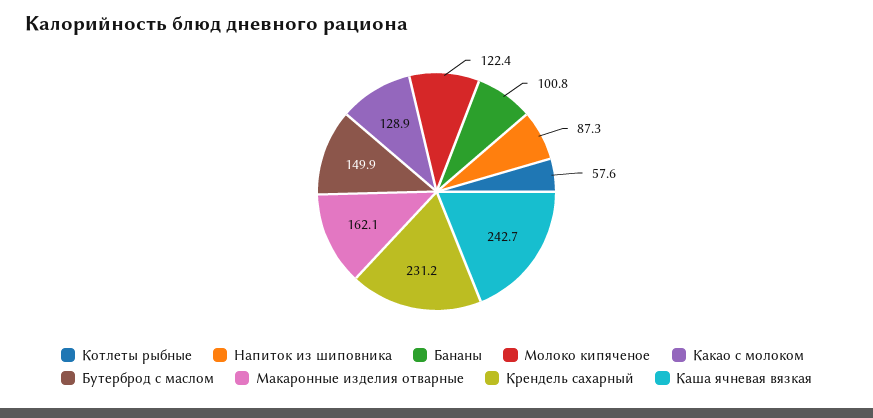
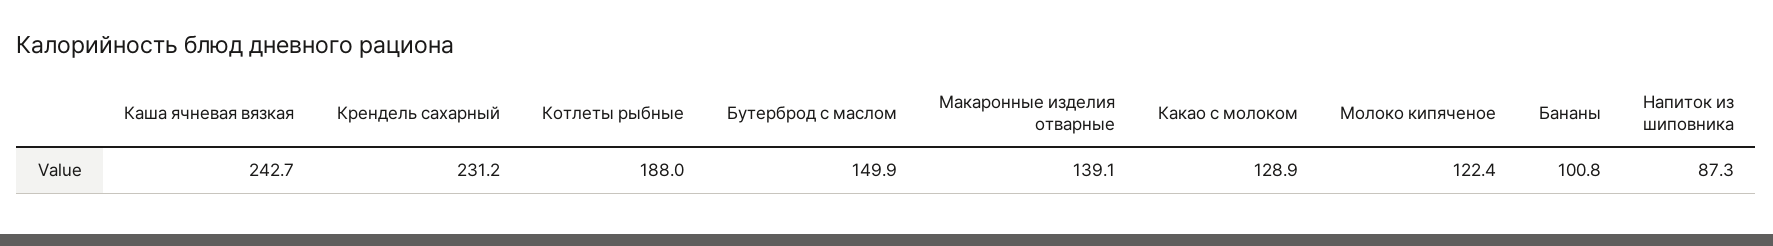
  {
-   "Котлеты рыбные": 57.6,
+   "Котлеты рыбные": 188,
    "Напиток из шиповника": 87.3,
    "Бананы": 100.8,
    "Молоко кипяченое": 122.4,
    "Какао с молоком": 128.9,
    "Бутерброд с маслом": 149.9,
-   "Макаронные изделия отварные": 162.1,
+   "Макаронные изделия отварные": 139.1,
    "Крендель сахарный": 231.2,
    "Каша ячневая вязкая": 242.7
  }

